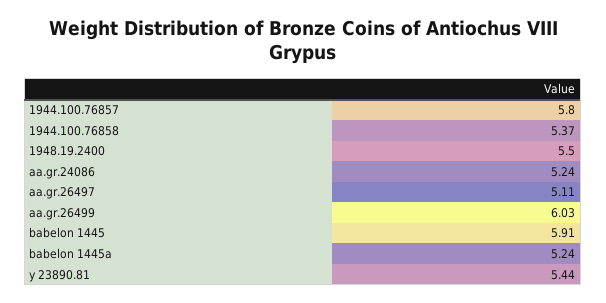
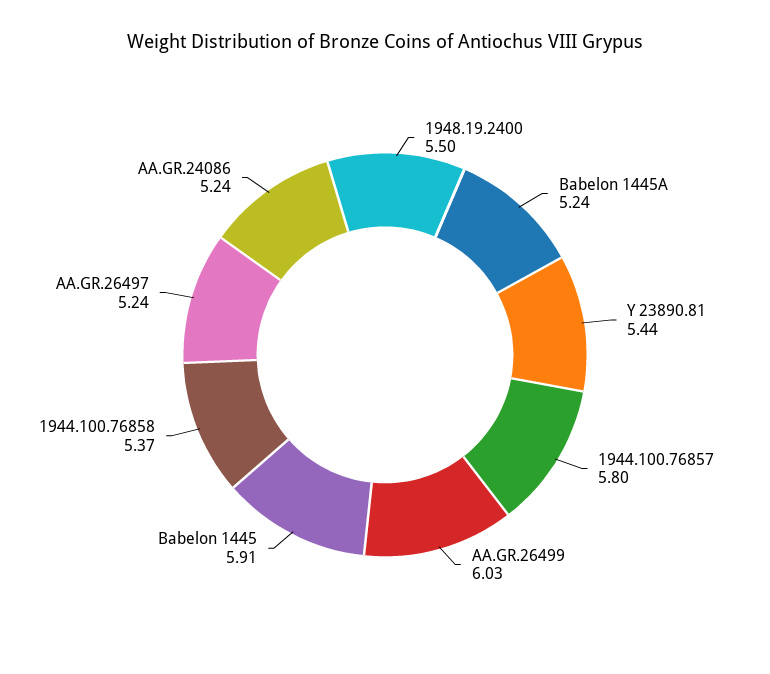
  {
    "1944.100.76857": 5.8,
    "1944.100.76858": 5.37,
    "1948.19.2400": 5.5,
    "aa.gr.24086": 5.24,
-   "aa.gr.26497": 5.11,
+   "aa.gr.26497": 5.24,
    "aa.gr.26499": 6.03,
    "babelon 1445": 5.91,
    "babelon 1445a": 5.24,
    "y 23890.81": 5.44
  }

